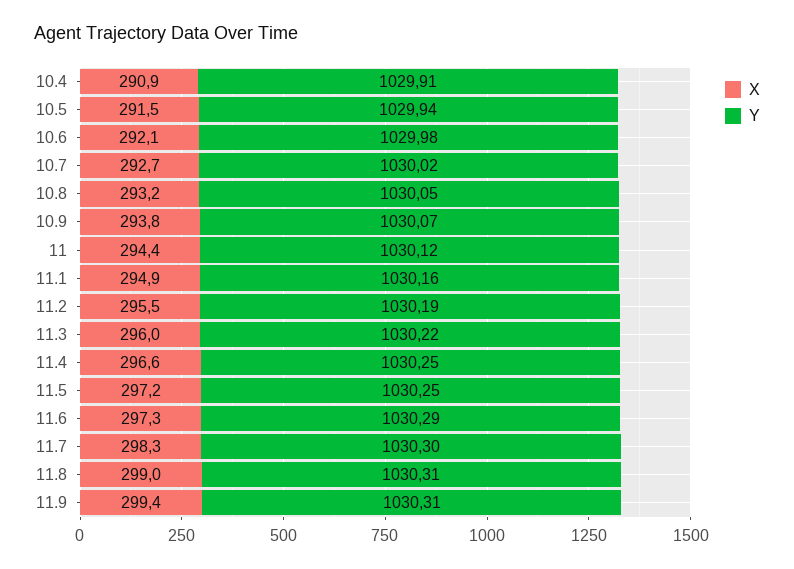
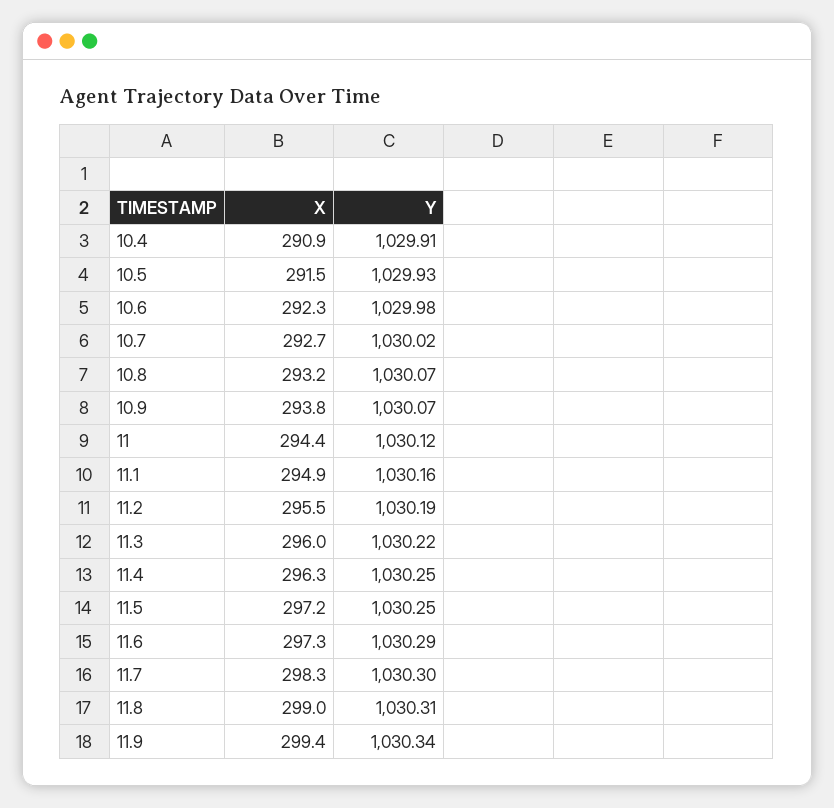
  {
    "X": {
      "10.4": 290.9,
      "10.5": 291.5,
-     "10.6": 292.1,
+     "10.6": 292.3,
      "10.7": 292.7,
      "10.8": 293.2,
      "10.9": 293.8,
      "11": 294.4,
      "11.1": 294.9,
      "11.2": 295.5,
      "11.3": 296,
-     "11.4": 296.6,
+     "11.4": 296.3,
      "11.5": 297.2,
      "11.6": 297.3,
      "11.7": 298.3,
      "11.8": 299,
      "11.9": 299.4
    },
    "Y": {
      "10.4": 1029.91,
-     "10.5": 1029.94,
+     "10.5": 1029.93,
      "10.6": 1029.98,
      "10.7": 1030.02,
-     "10.8": 1030.05,
+     "10.8": 1030.07,
      "10.9": 1030.07,
      "11": 1030.12,
      "11.1": 1030.16,
      "11.2": 1030.19,
      "11.3": 1030.22,
      "11.4": 1030.25,
      "11.5": 1030.25,
      "11.6": 1030.29,
      "11.7": 1030.3,
      "11.8": 1030.31,
-     "11.9": 1030.31
+     "11.9": 1030.34
    }
  }

